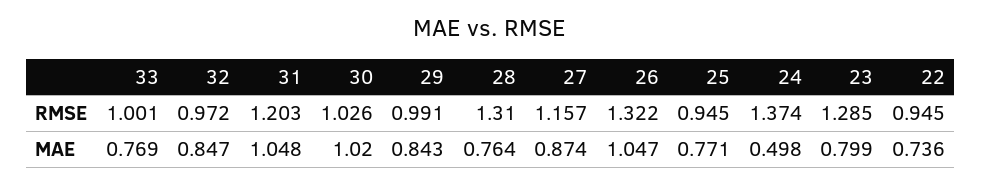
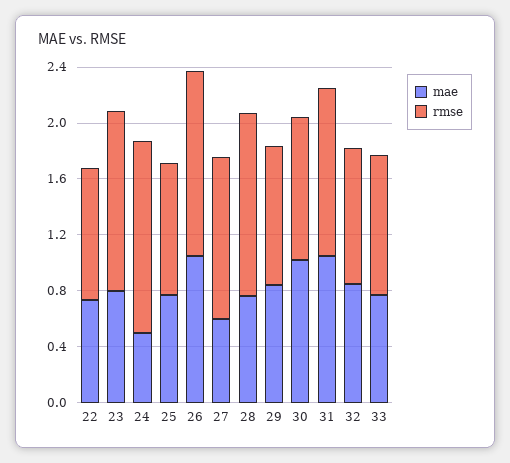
  {
    "RMSE": {
      "33": 1.001,
      "32": 0.972,
      "31": 1.203,
      "30": 1.026,
      "29": 0.991,
      "28": 1.31,
      "27": 1.157,
      "26": 1.322,
      "25": 0.945,
      "24": 1.374,
      "23": 1.285,
      "22": 0.945
    },
    "MAE": {
      "33": 0.769,
      "32": 0.847,
      "31": 1.048,
      "30": 1.02,
      "29": 0.843,
      "28": 0.764,
-     "27": 0.874,
+     "27": 0.6,
      "26": 1.047,
      "25": 0.771,
      "24": 0.498,
      "23": 0.799,
      "22": 0.736
    }
  }

